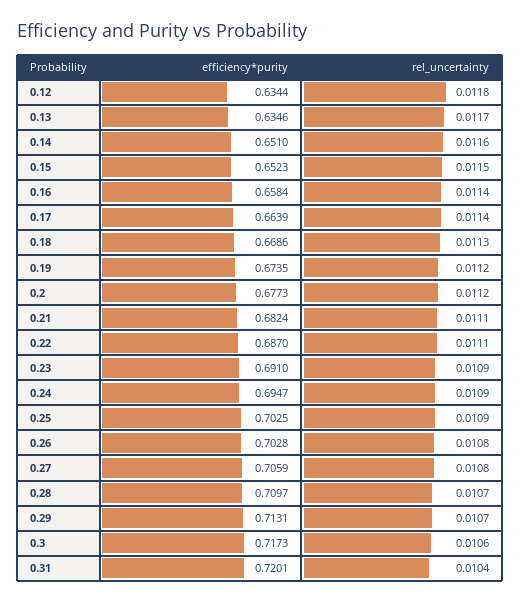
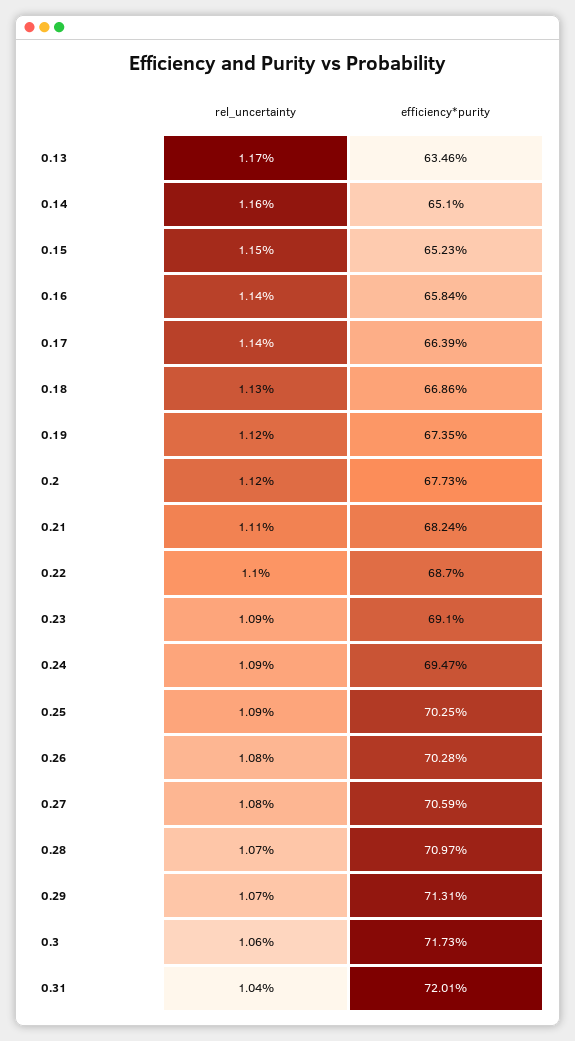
  {
    "efficiency*purity": {
-     "0.12": 0.6344,
      "0.13": 0.6346,
      "0.14": 0.651,
      "0.15": 0.6523,
      "0.16": 0.6584,
      "0.17": 0.6639,
      "0.18": 0.6686,
      "0.19": 0.6735,
      "0.2": 0.6773,
      "0.21": 0.6824,
      "0.22": 0.687,
      "0.23": 0.691,
      "0.24": 0.6947,
      "0.25": 0.7025,
      "0.26": 0.7028,
      "0.27": 0.7059,
      "0.28": 0.7097,
      "0.29": 0.7131,
      "0.3": 0.7173,
      "0.31": 0.7201
    },
    "rel_uncertainty": {
-     "0.12": 0.0118,
      "0.13": 0.0117,
      "0.14": 0.0116,
      "0.15": 0.0115,
      "0.16": 0.0114,
      "0.17": 0.0114,
      "0.18": 0.0113,
      "0.19": 0.0112,
      "0.2": 0.0112,
      "0.21": 0.0111,
-     "0.22": 0.0111,
+     "0.22": 0.011,
      "0.23": 0.0109,
      "0.24": 0.0109,
      "0.25": 0.0109,
      "0.26": 0.0108,
      "0.27": 0.0108,
      "0.28": 0.0107,
      "0.29": 0.0107,
      "0.3": 0.0106,
      "0.31": 0.0104
    }
  }

